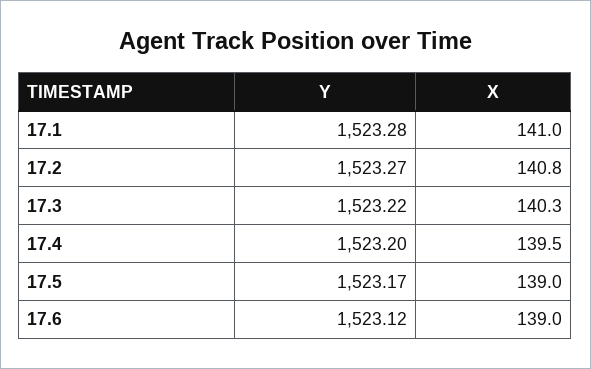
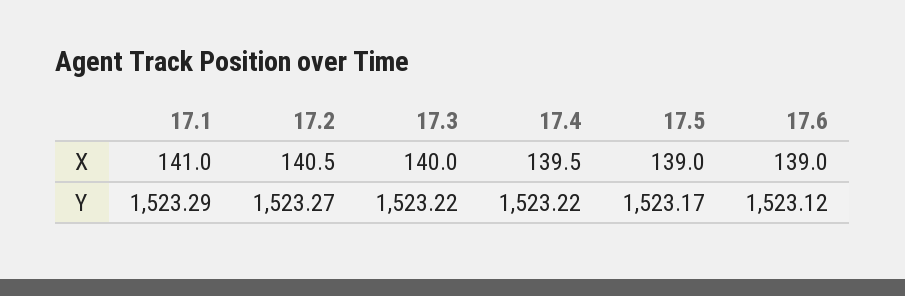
  {
    "Y": {
-     "17.1": 1523.28,
+     "17.1": 1523.29,
      "17.2": 1523.27,
      "17.3": 1523.22,
-     "17.4": 1523.2,
+     "17.4": 1523.22,
      "17.5": 1523.17,
      "17.6": 1523.12
    },
    "X": {
      "17.1": 141,
-     "17.2": 140.8,
+     "17.2": 140.5,
-     "17.3": 140.3,
+     "17.3": 140,
      "17.4": 139.5,
      "17.5": 139,
      "17.6": 139
    }
  }

